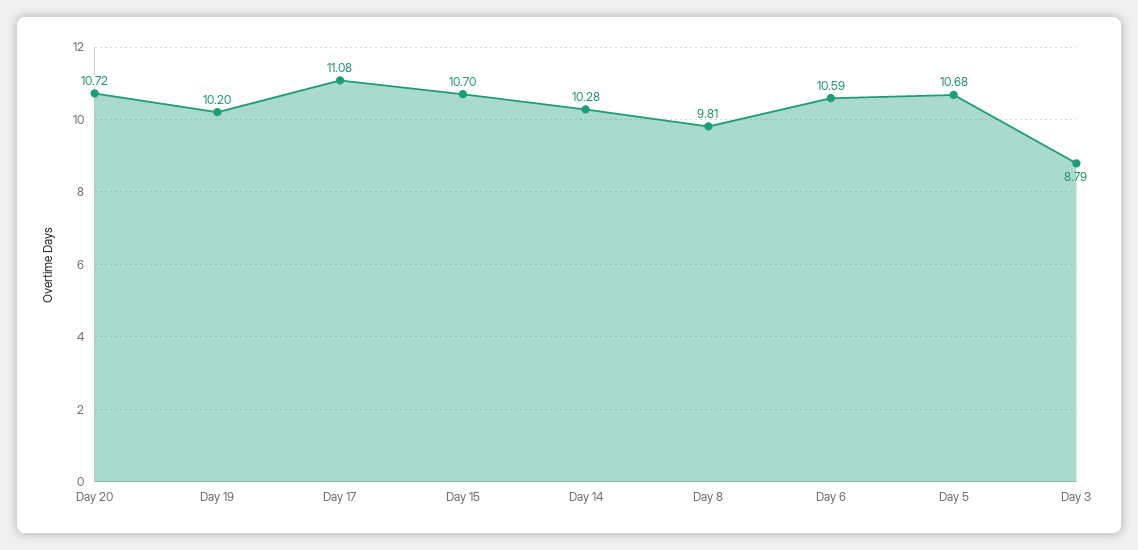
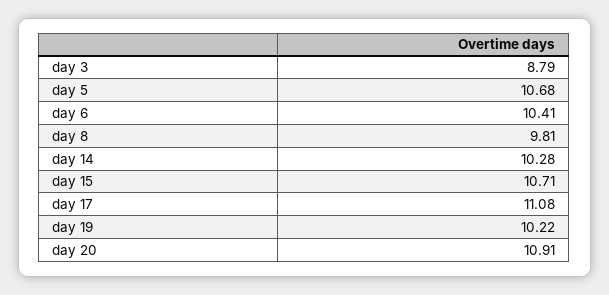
  {
-   "Day 20": 10.72,
+   "Day 20": 10.91,
-   "Day 19": 10.2,
+   "Day 19": 10.22,
    "Day 17": 11.08,
-   "Day 15": 10.7,
+   "Day 15": 10.71,
    "Day 14": 10.28,
    "Day 8": 9.81,
-   "Day 6": 10.59,
+   "Day 6": 10.41,
    "Day 5": 10.68,
    "Day 3": 8.79
  }

